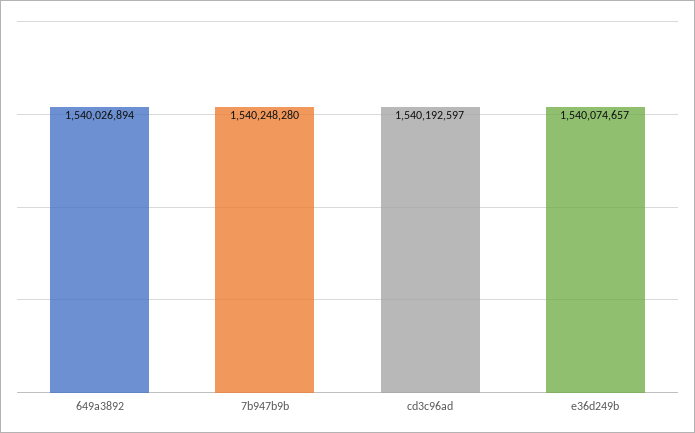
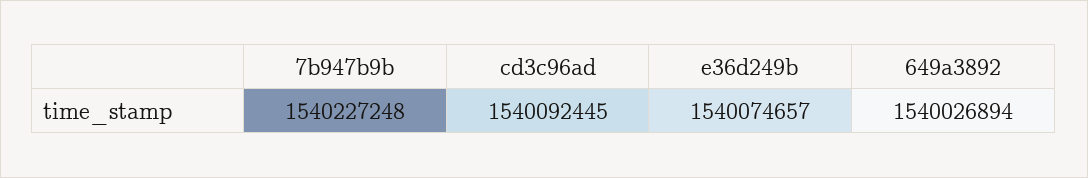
  {
    "649a3892": 1540026894,
-   "7b947b9b": 1540248280,
+   "7b947b9b": 1540227248,
-   "cd3c96ad": 1540192597,
+   "cd3c96ad": 1540092445,
    "e36d249b": 1540074657
  }

